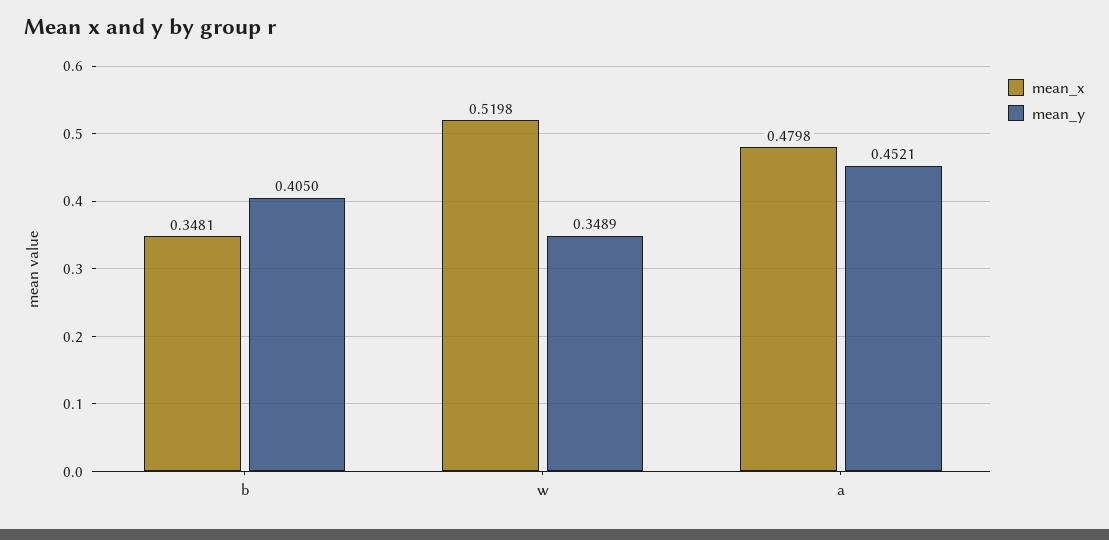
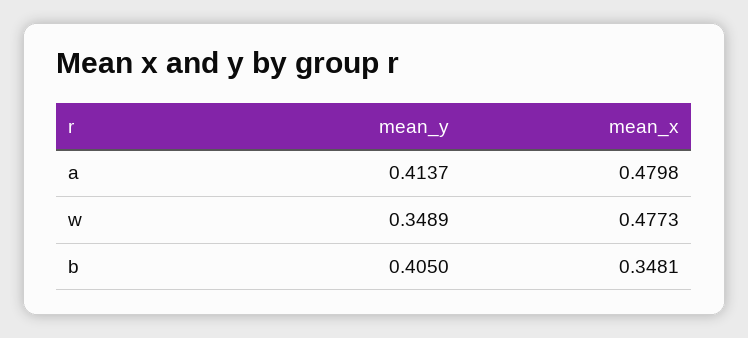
  {
    "mean_x": {
      "b": 0.3481,
-     "w": 0.5198,
+     "w": 0.4773,
      "a": 0.4798
    },
    "mean_y": {
      "b": 0.405,
      "w": 0.3489,
-     "a": 0.4521
+     "a": 0.4137
    }
  }

